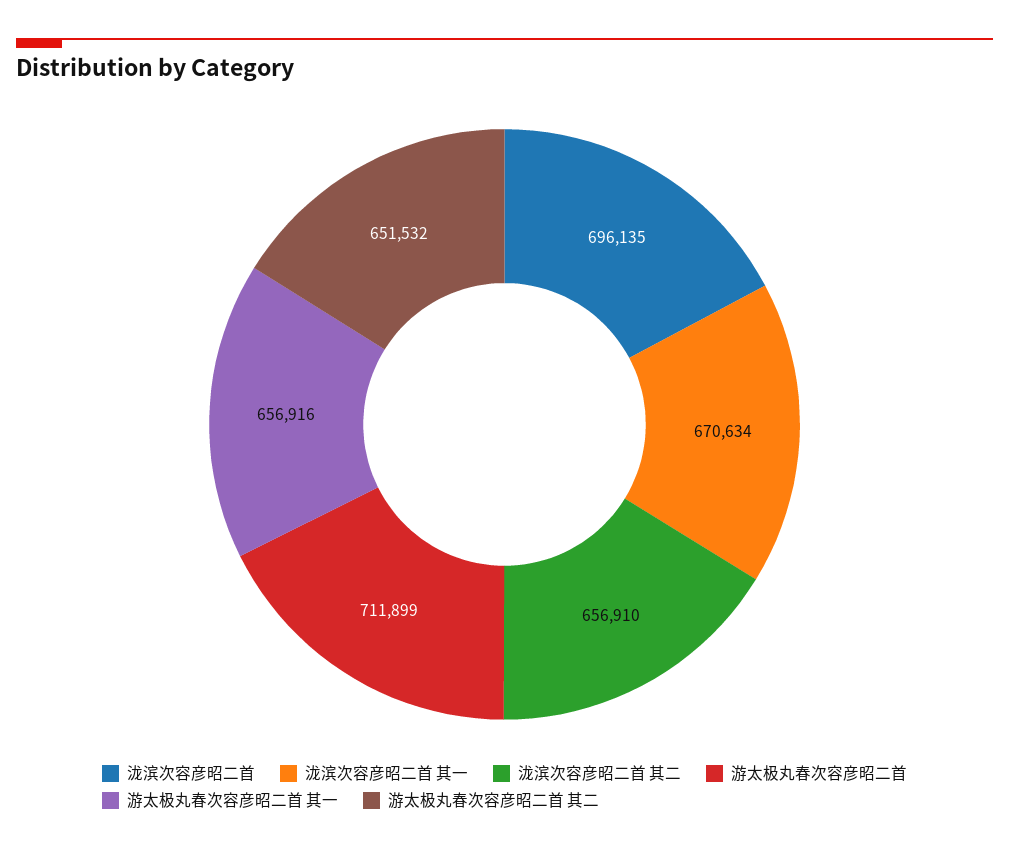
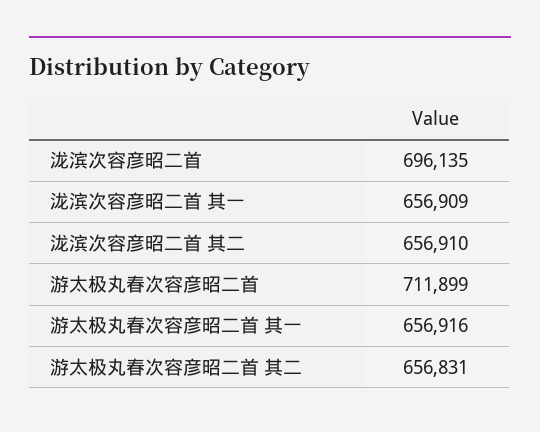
  {
    "泷滨次容彦昭二首": 696135,
-   "泷滨次容彦昭二首 其一": 670634,
+   "泷滨次容彦昭二首 其一": 656909,
    "泷滨次容彦昭二首 其二": 656910,
    "游太极丸春次容彦昭二首": 711899,
    "游太极丸春次容彦昭二首 其一": 656916,
-   "游太极丸春次容彦昭二首 其二": 651532
+   "游太极丸春次容彦昭二首 其二": 656831
  }

